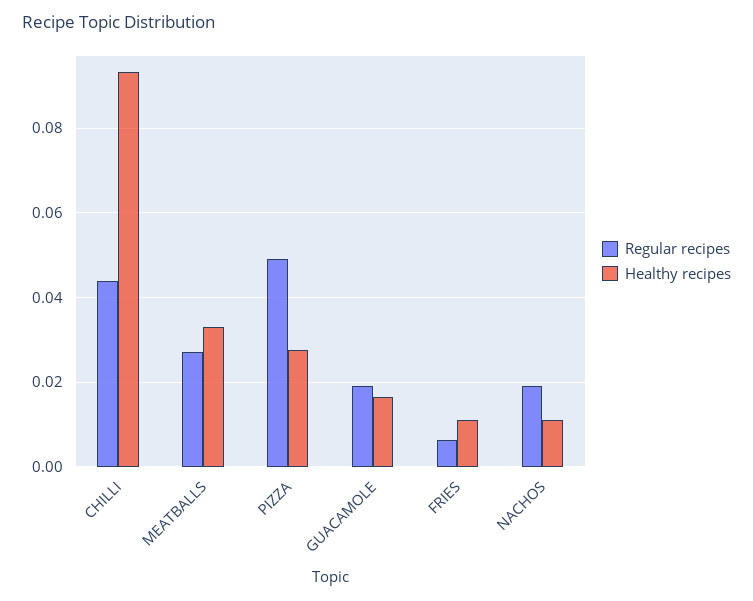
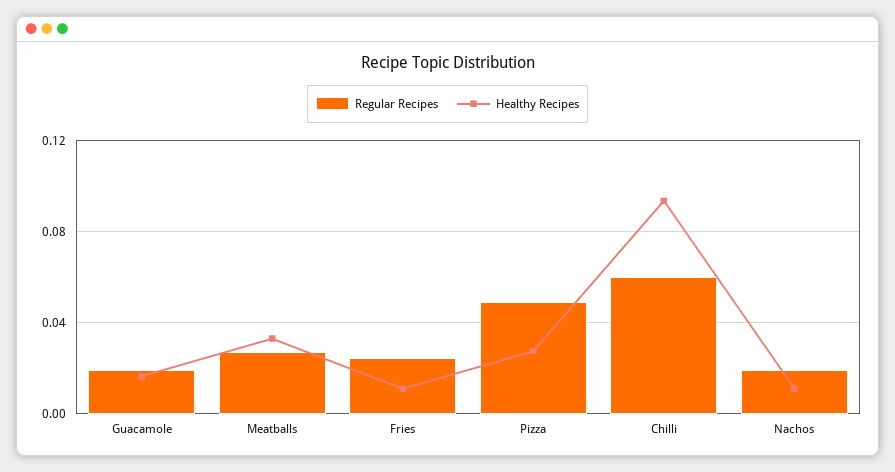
  {
    "Regular recipes": {
-     "CHILLI": 0.044,
+     "CHILLI": 0.06,
      "MEATBALLS": 0.028,
      "PIZZA": 0.05,
      "GUACAMOLE": 0.02,
-     "FRIES": 0.006,
+     "FRIES": 0.025,
      "NACHOS": 0.02
    },
    "Healthy recipes": {
      "CHILLI": 0.094,
      "MEATBALLS": 0.034,
      "PIZZA": 0.028,
      "GUACAMOLE": 0.016,
      "FRIES": 0.012,
      "NACHOS": 0.012
    }
  }

